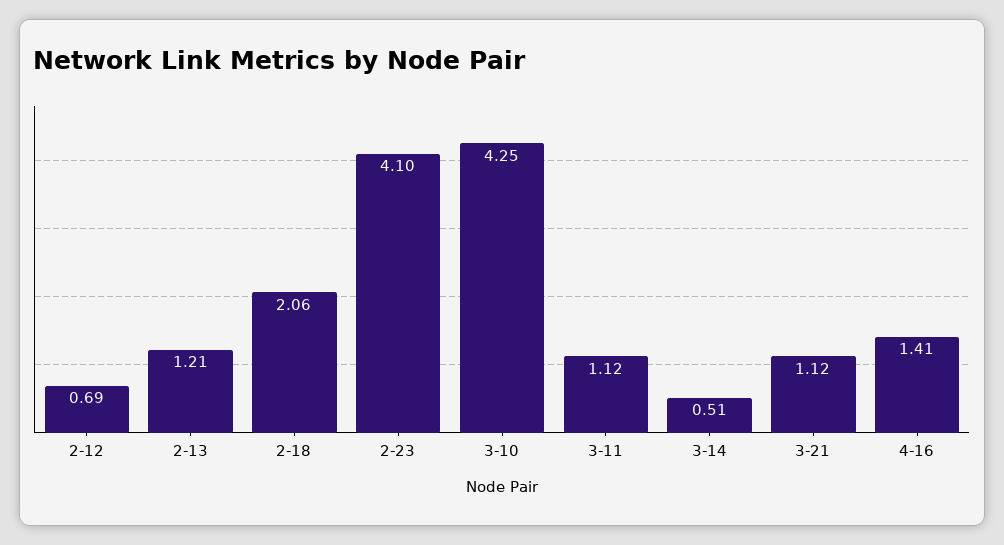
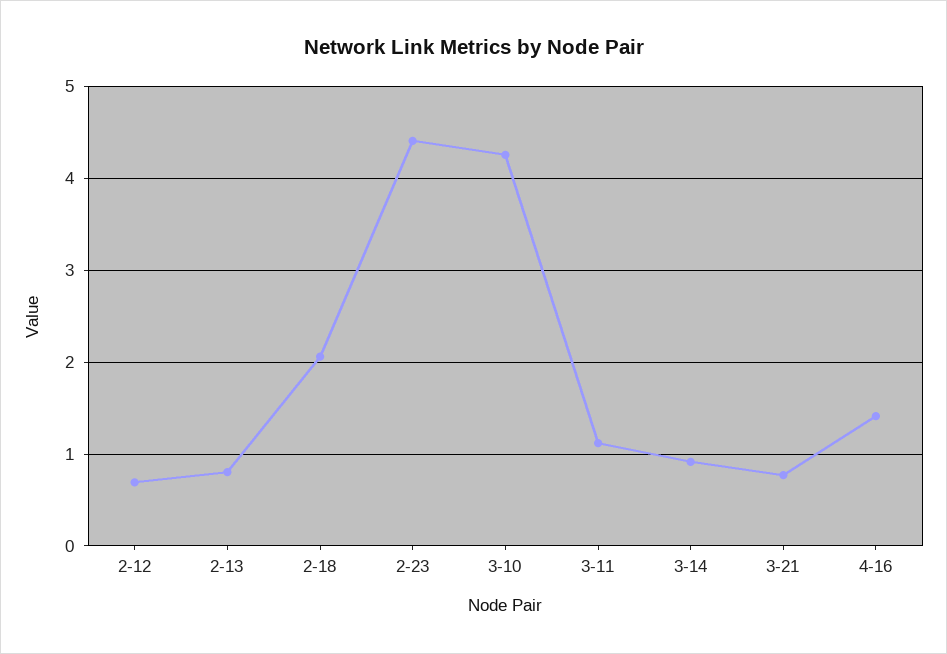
  {
    "2-12": 0.69,
-   "2-13": 1.21,
+   "2-13": 0.8,
    "2-18": 2.06,
-   "2-23": 4.1,
+   "2-23": 4.4,
    "3-10": 4.25,
    "3-11": 1.12,
-   "3-14": 0.51,
+   "3-14": 0.9,
-   "3-21": 1.12,
+   "3-21": 0.8,
    "4-16": 1.41
  }

